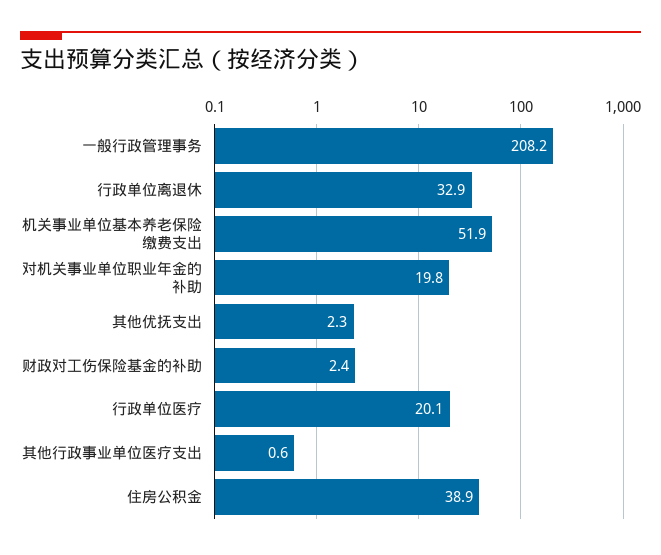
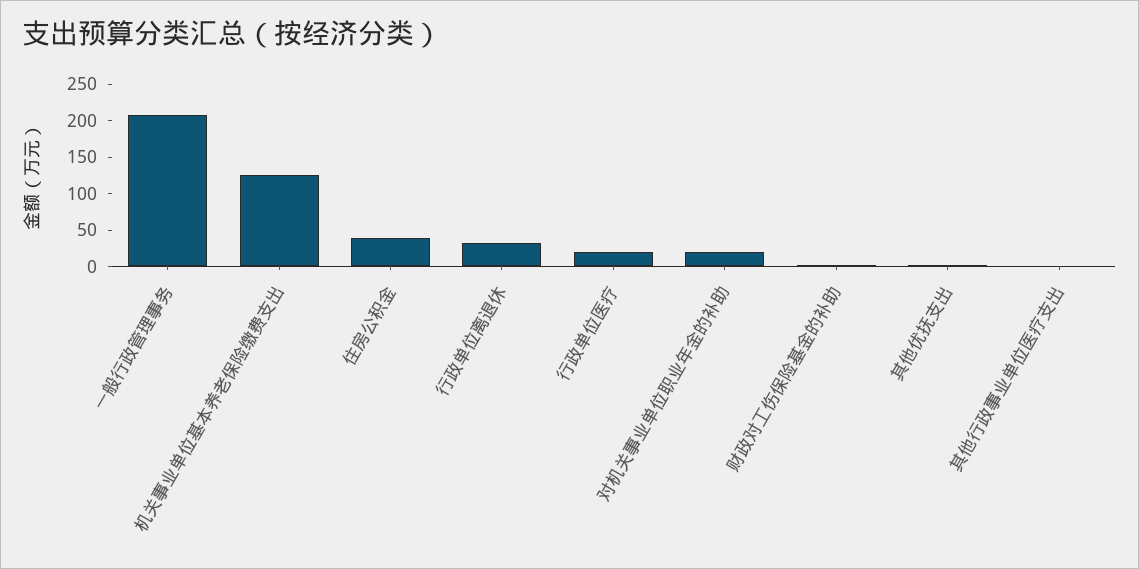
  {
    "一般行政管理事务": 208.2,
    "行政单位离退休": 32.9,
-   "机关事业单位基本养老保险缴费支出": 51.9,
+   "机关事业单位基本养老保险缴费支出": 125,
    "对机关事业单位职业年金的补助": 19.8,
    "其他优抚支出": 2.3,
    "财政对工伤保险基金的补助": 2.4,
    "行政单位医疗": 20.1,
    "其他行政事业单位医疗支出": 0.6,
    "住房公积金": 38.9
  }

